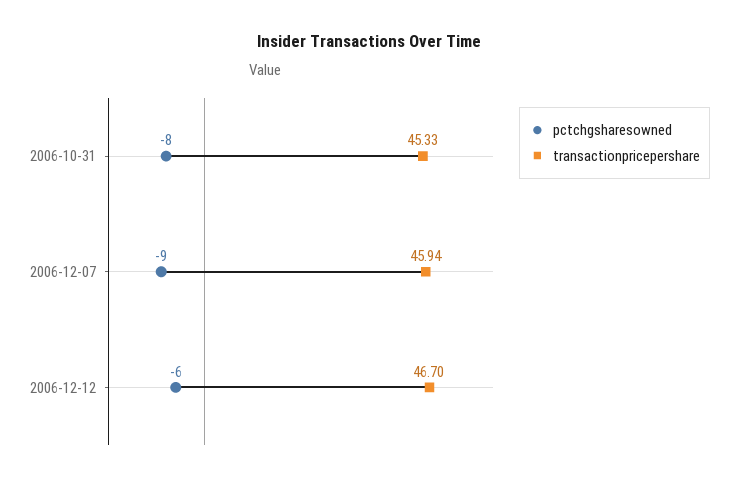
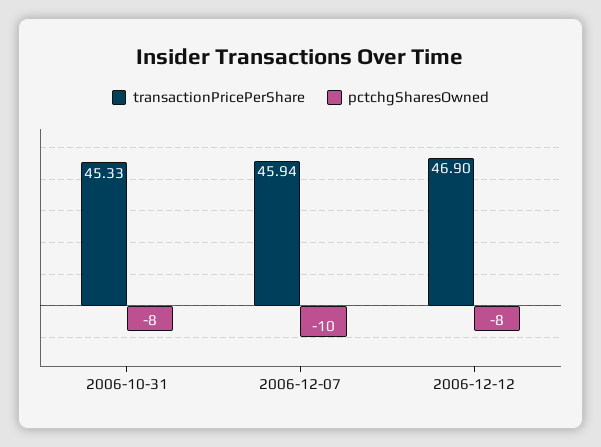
  {
    "pctchgsharesowned": {
      "2006-10-31": -8,
-     "2006-12-07": -9,
+     "2006-12-07": -10,
-     "2006-12-12": -6
+     "2006-12-12": -8
    },
    "transactionpricepershare": {
      "2006-10-31": 45.33,
      "2006-12-07": 45.94,
-     "2006-12-12": 46.7
+     "2006-12-12": 46.9
    }
  }

